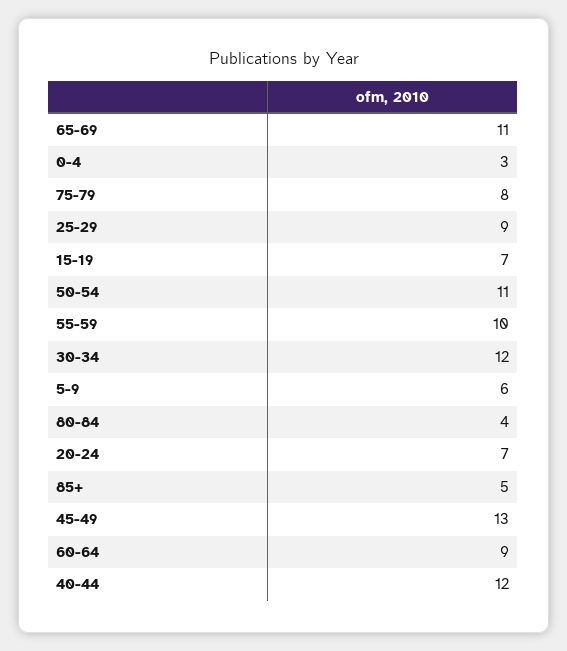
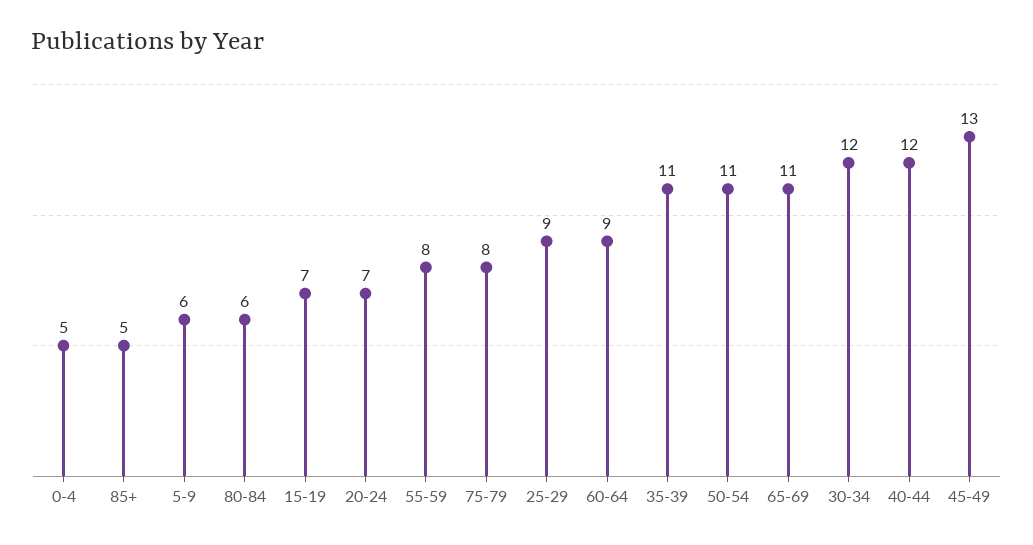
  {
    "65-69": 11,
-   "0-4": 3,
+   "0-4": 5,
    "75-79": 8,
    "25-29": 9,
    "15-19": 7,
    "50-54": 11,
-   "55-59": 10,
+   "55-59": 8,
    "30-34": 12,
    "5-9": 6,
-   "80-84": 4,
+   "80-84": 6,
    "20-24": 7,
    "85+": 5,
    "45-49": 13,
    "60-64": 9,
-   "40-44": 12
+   "40-44": 12,
+   "35-39": 11
  }

